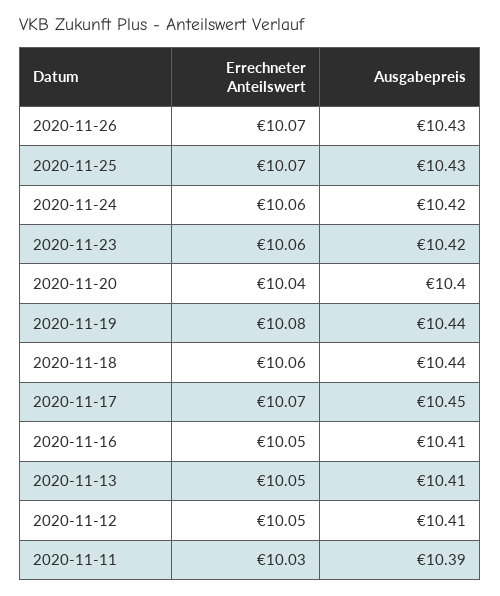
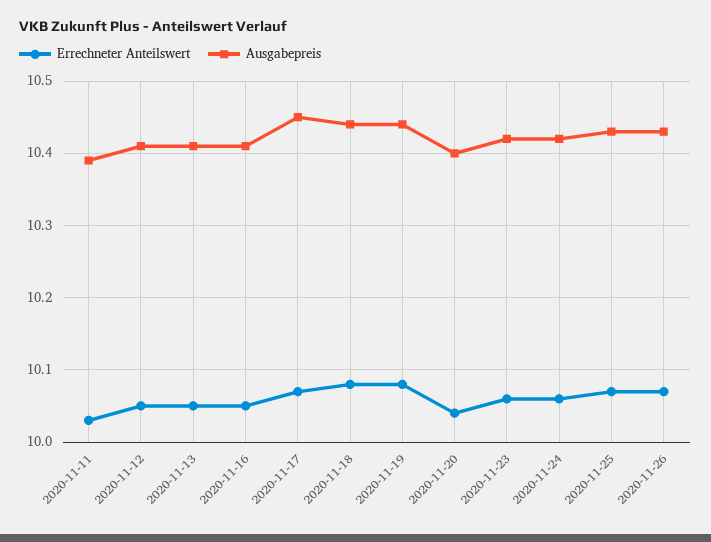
  {
    "Errechneter Anteilswert": {
      "2020-11-26": 10.07,
      "2020-11-25": 10.07,
      "2020-11-24": 10.06,
      "2020-11-23": 10.06,
      "2020-11-20": 10.04,
      "2020-11-19": 10.08,
-     "2020-11-18": 10.06,
+     "2020-11-18": 10.08,
      "2020-11-17": 10.07,
      "2020-11-16": 10.05,
      "2020-11-13": 10.05,
      "2020-11-12": 10.05,
      "2020-11-11": 10.03
    },
    "Ausgabepreis": {
      "2020-11-26": 10.43,
      "2020-11-25": 10.43,
      "2020-11-24": 10.42,
      "2020-11-23": 10.42,
      "2020-11-20": 10.4,
      "2020-11-19": 10.44,
      "2020-11-18": 10.44,
      "2020-11-17": 10.45,
      "2020-11-16": 10.41,
      "2020-11-13": 10.41,
      "2020-11-12": 10.41,
      "2020-11-11": 10.39
    }
  }

